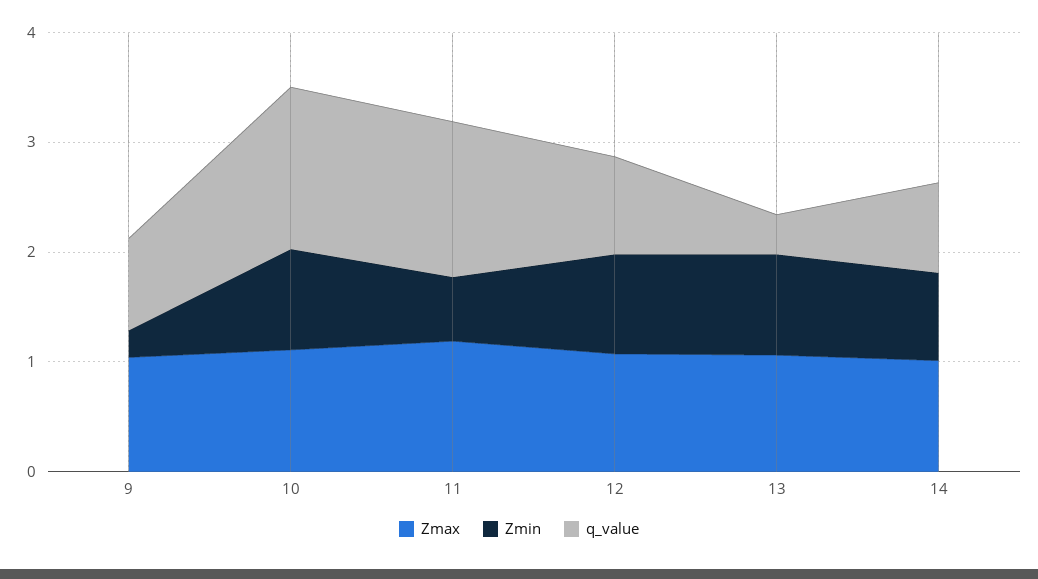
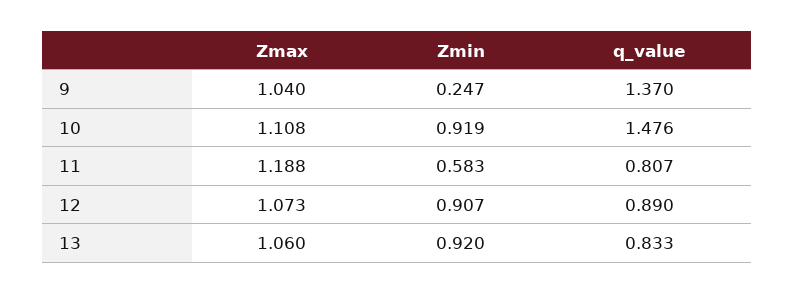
  {
    "Zmax": {
      "9": 1.04,
      "10": 1.108,
      "11": 1.188,
      "12": 1.073,
-     "13": 1.06,
+     "13": 1.06
-     "14": 1
    },
    "Zmin": {
      "9": 0.247,
      "10": 0.919,
      "11": 0.583,
      "12": 0.907,
-     "13": 0.92,
+     "13": 0.92
-     "14": 0.8
    },
    "q_value": {
-     "9": 0.8,
+     "9": 1.37,
      "10": 1.476,
-     "11": 1.4,
+     "11": 0.807,
      "12": 0.89,
-     "13": 0.4,
+     "13": 0.833
-     "14": 0.8
    }
  }

